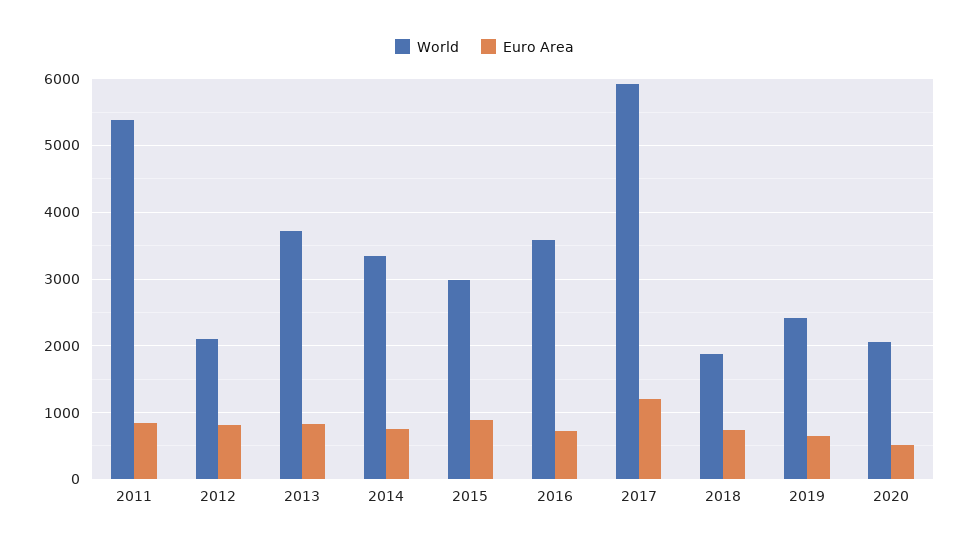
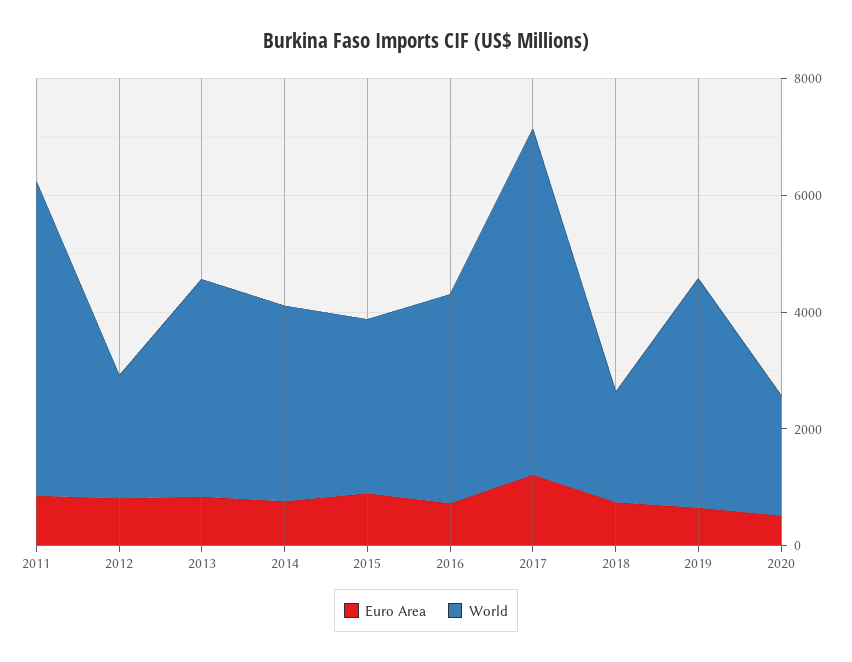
  {
    "World": {
      "2011": 5400,
      "2012": 2100,
      "2013": 3700,
      "2014": 3300,
      "2015": 3000,
      "2016": 3600,
      "2017": 5900,
      "2018": 1900,
-     "2019": 2400,
+     "2019": 4000,
      "2020": 2100
    },
    "Euro Area": {
      "2011": 900,
      "2012": 800,
      "2013": 800,
      "2014": 800,
      "2015": 900,
      "2016": 700,
      "2017": 1200,
      "2018": 700,
      "2019": 600,
      "2020": 500
    }
  }

